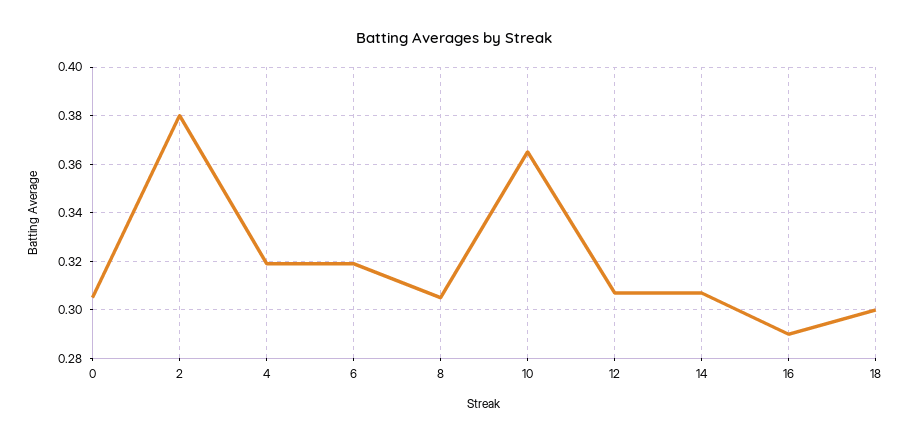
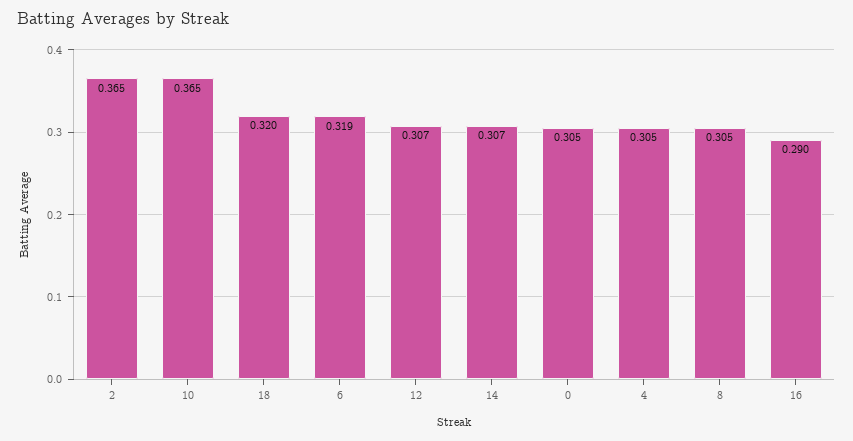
  {
    "0": 0.305,
-   "2": 0.38,
+   "2": 0.365,
-   "4": 0.32,
+   "4": 0.305,
    "6": 0.319,
    "8": 0.305,
    "10": 0.365,
    "12": 0.307,
    "14": 0.307,
    "16": 0.29,
-   "18": 0.3
+   "18": 0.32
  }

